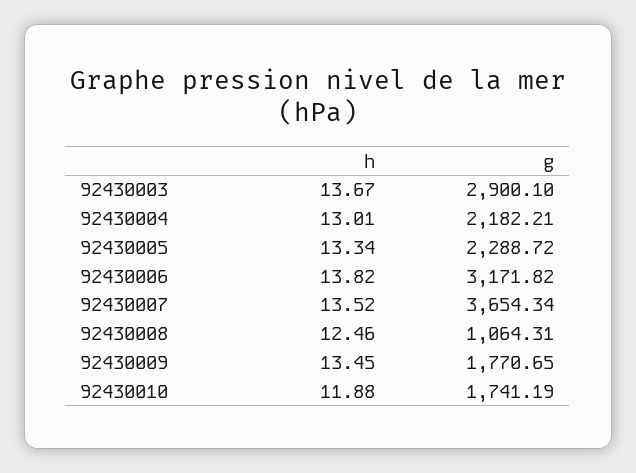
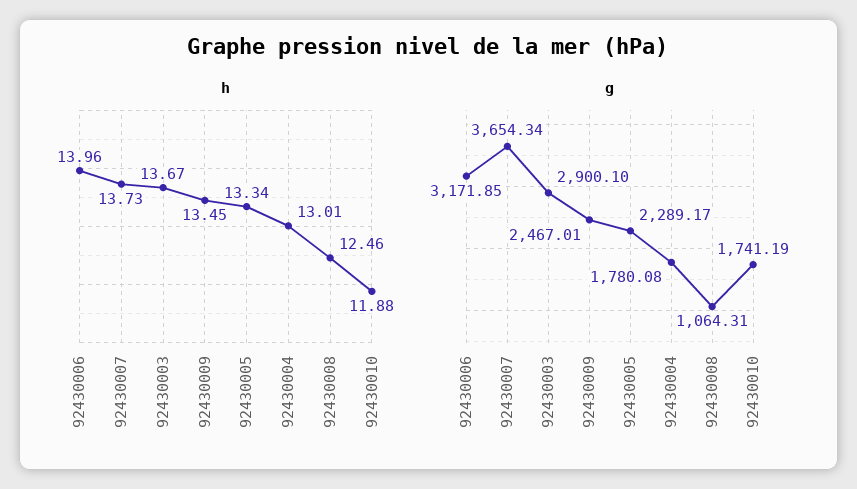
  {
    "h": {
      "92430003": 13.67,
      "92430004": 13.01,
      "92430005": 13.34,
-     "92430006": 13.82,
+     "92430006": 13.96,
-     "92430007": 13.52,
+     "92430007": 13.73,
      "92430008": 12.46,
      "92430009": 13.45,
      "92430010": 11.88
    },
    "g": {
      "92430003": 2900.1,
-     "92430004": 2182.21,
+     "92430004": 1780.08,
-     "92430005": 2288.72,
+     "92430005": 2289.17,
-     "92430006": 3171.82,
+     "92430006": 3171.85,
      "92430007": 3654.34,
      "92430008": 1064.31,
-     "92430009": 1770.65,
+     "92430009": 2467.01,
      "92430010": 1741.19
    }
  }

